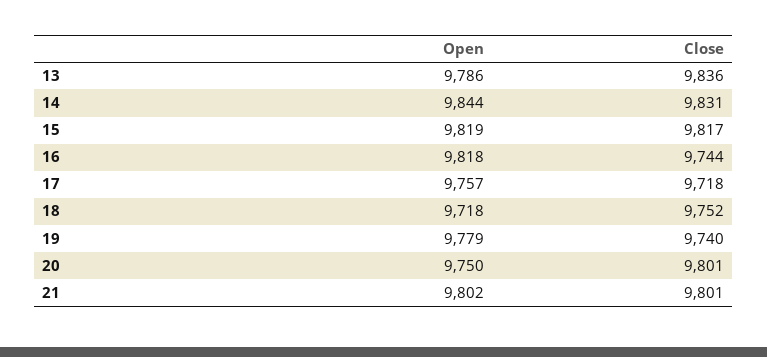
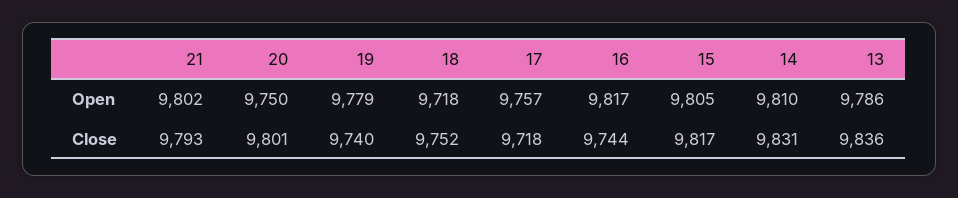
  {
    "Open": {
      "13": 9786,
-     "14": 9844,
+     "14": 9810,
-     "15": 9819,
+     "15": 9805,
-     "16": 9818,
+     "16": 9817,
      "17": 9757,
      "18": 9718,
      "19": 9779,
      "20": 9750,
      "21": 9802
    },
    "Close": {
      "13": 9836,
      "14": 9831,
      "15": 9817,
      "16": 9744,
      "17": 9718,
      "18": 9752,
      "19": 9740,
      "20": 9801,
-     "21": 9801
+     "21": 9793
    }
  }

